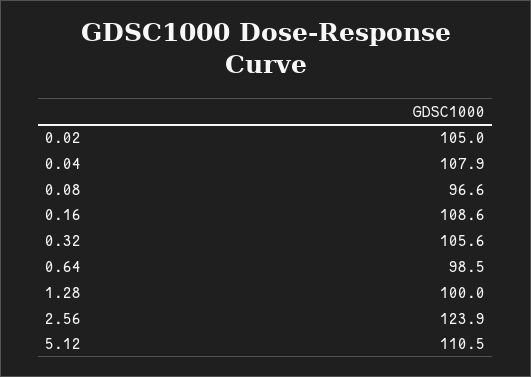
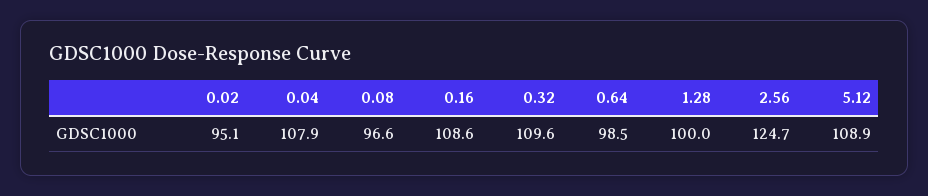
  {
-   "0.02": 105,
+   "0.02": 95.1,
    "0.04": 107.9,
    "0.08": 96.6,
    "0.16": 108.6,
-   "0.32": 105.6,
+   "0.32": 109.6,
    "0.64": 98.5,
    "1.28": 100,
-   "2.56": 123.9,
+   "2.56": 124.7,
-   "5.12": 110.5
+   "5.12": 108.9
  }

